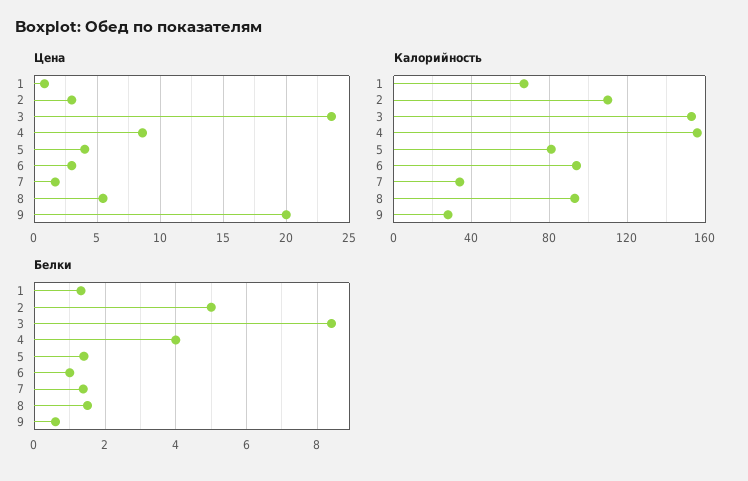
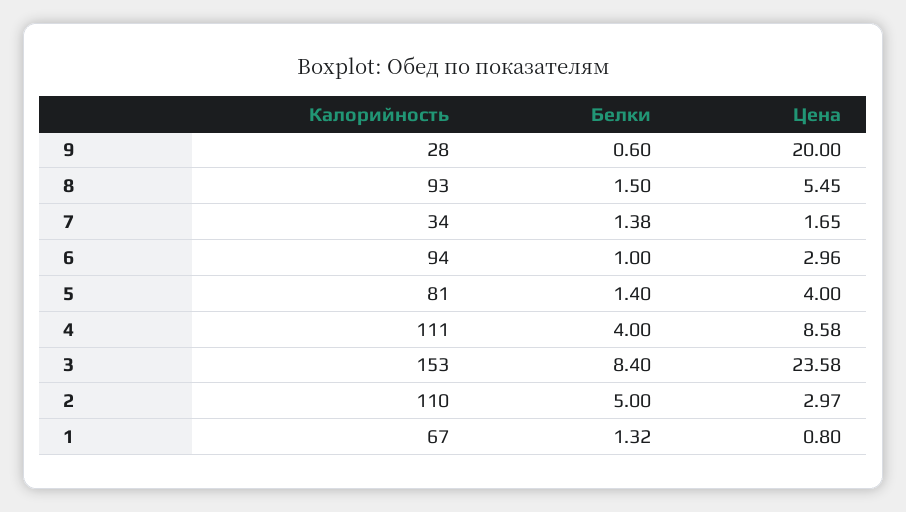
  {
    "Цена": {
      "1": 0.8,
      "2": 2.97,
      "3": 23.58,
      "4": 8.58,
      "5": 4,
      "6": 2.96,
      "7": 1.65,
      "8": 5.45,
      "9": 20
    },
    "Калорийность": {
      "1": 67,
      "2": 110,
      "3": 153,
-     "4": 155,
+     "4": 111,
      "5": 81,
      "6": 94,
      "7": 34,
      "8": 93,
      "9": 28
    },
    "Белки": {
      "1": 1.32,
      "2": 5,
      "3": 8.4,
      "4": 4,
      "5": 1.4,
      "6": 1,
      "7": 1.38,
      "8": 1.5,
      "9": 0.6
    }
  }

